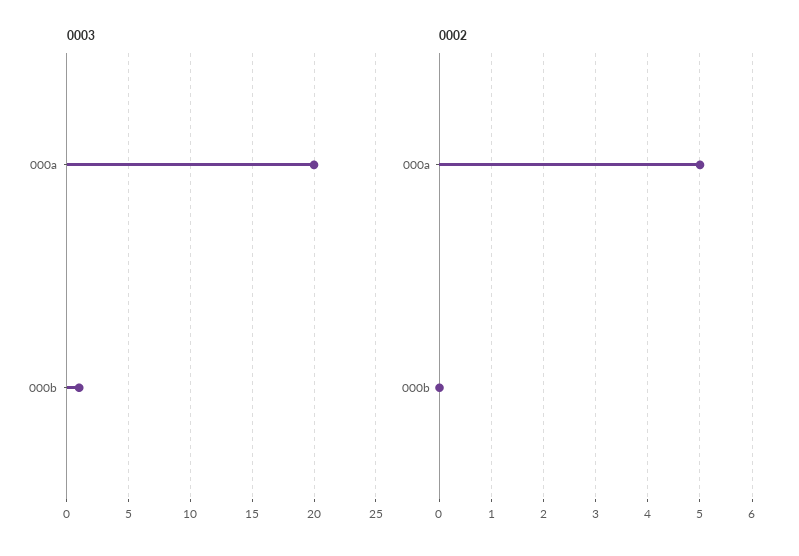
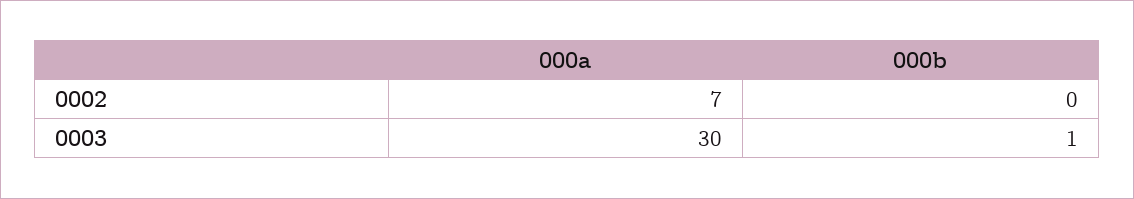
  {
    "0003": {
-     "000a": 20,
+     "000a": 30,
      "000b": 1
    },
    "0002": {
-     "000a": 5,
+     "000a": 7,
      "000b": 0
    }
  }

